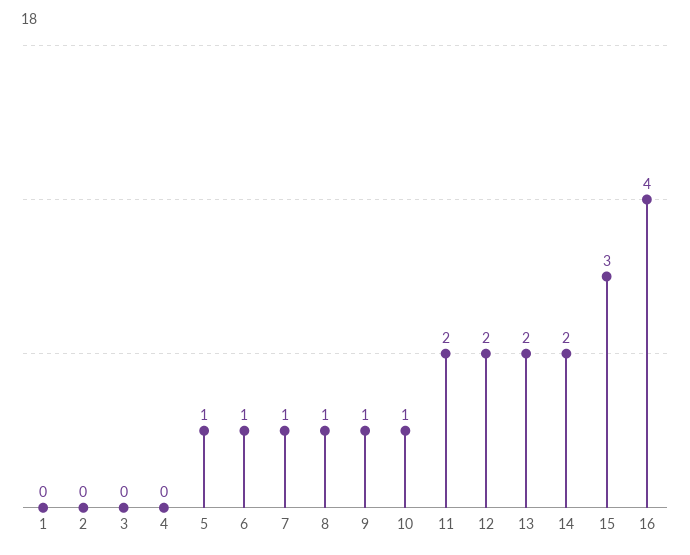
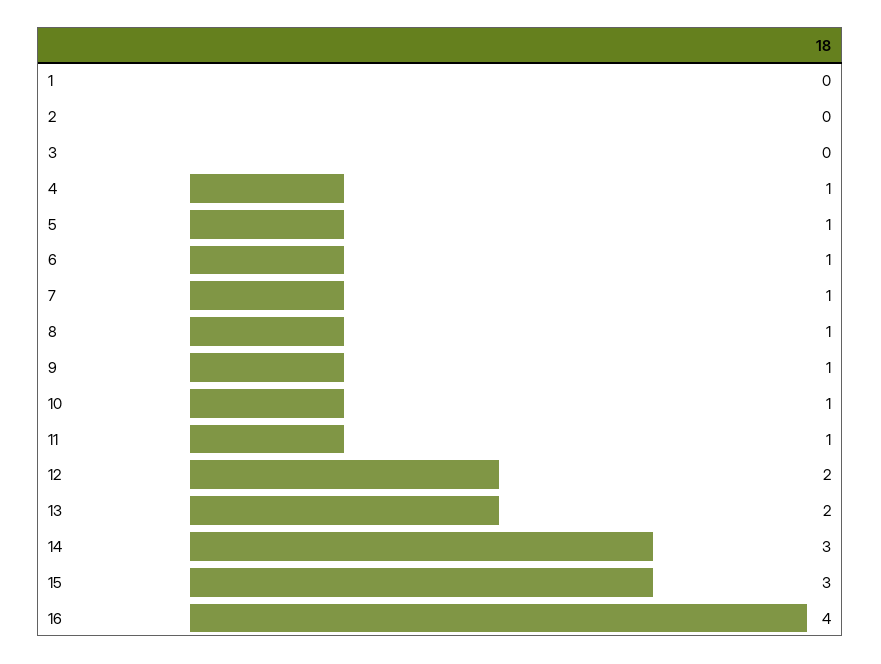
  {
    "1": 0,
    "2": 0,
    "3": 0,
-   "4": 0,
+   "4": 1,
    "5": 1,
    "6": 1,
    "7": 1,
    "8": 1,
    "9": 1,
    "10": 1,
-   "11": 2,
+   "11": 1,
    "12": 2,
    "13": 2,
-   "14": 2,
+   "14": 3,
    "15": 3,
    "16": 4
  }

